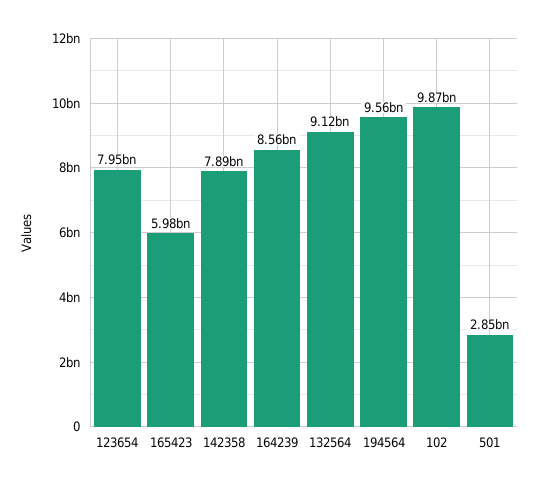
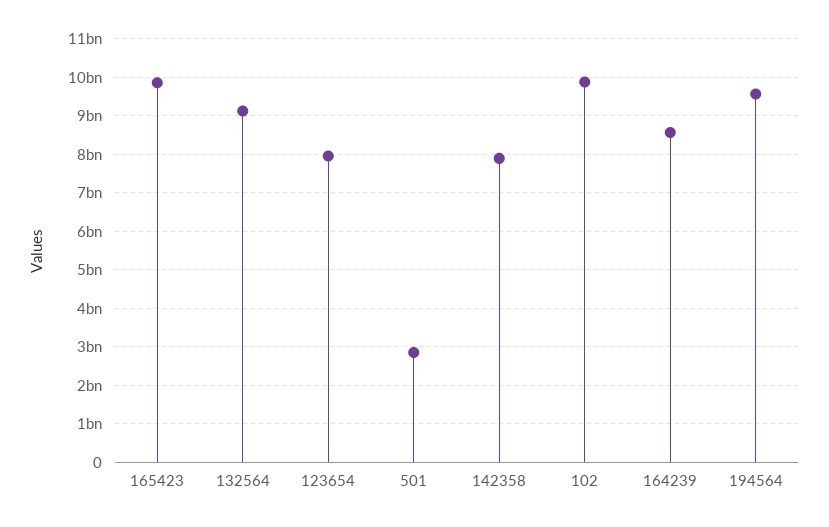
  {
    "123654": 7950000000,
-   "165423": 5980000000,
+   "165423": 9800000000,
    "142358": 7890000000,
    "164239": 8560000000,
    "132564": 9120000000,
    "194564": 9560000000,
    "102": 9870000000,
    "501": 2850000000
  }

